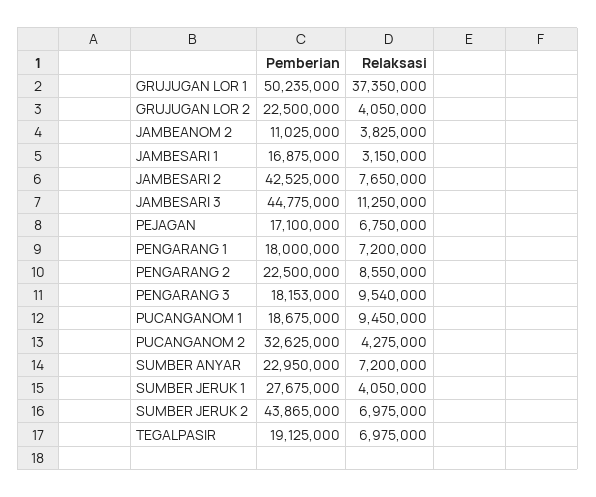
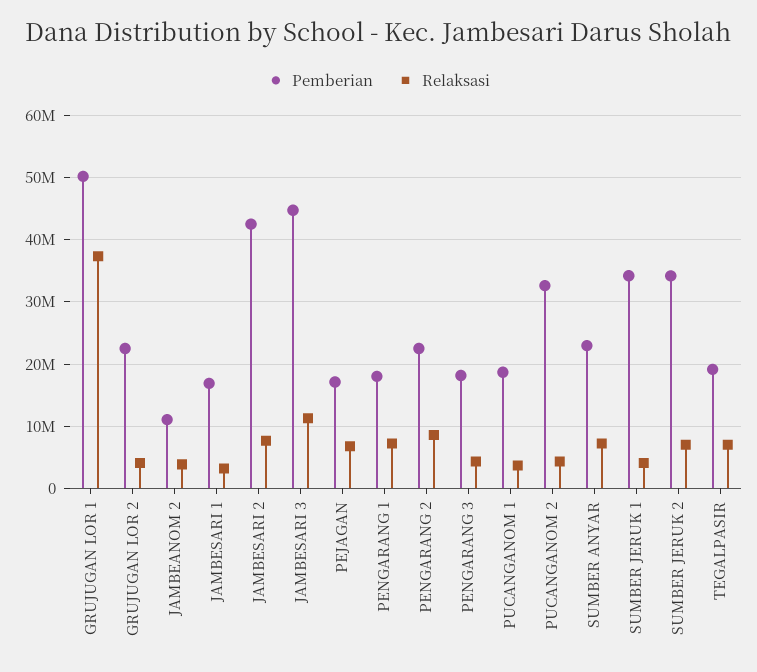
  {
    "Pemberian": {
      "GRUJUGAN LOR 1": 50235000,
      "GRUJUGAN LOR 2": 22500000,
      "JAMBEANOM 2": 11025000,
      "JAMBESARI 1": 16875000,
      "JAMBESARI 2": 42525000,
      "JAMBESARI 3": 44775000,
      "PEJAGAN": 17100000,
      "PENGARANG 1": 18000000,
      "PENGARANG 2": 22500000,
      "PENGARANG 3": 18153000,
      "PUCANGANOM 1": 18675000,
      "PUCANGANOM 2": 32625000,
      "SUMBER ANYAR": 22950000,
-     "SUMBER JERUK 1": 27675000,
+     "SUMBER JERUK 1": 34000000,
-     "SUMBER JERUK 2": 43865000,
+     "SUMBER JERUK 2": 34000000,
      "TEGALPASIR": 19125000
    },
    "Relaksasi": {
      "GRUJUGAN LOR 1": 37350000,
      "GRUJUGAN LOR 2": 4050000,
      "JAMBEANOM 2": 3825000,
      "JAMBESARI 1": 3150000,
      "JAMBESARI 2": 7650000,
      "JAMBESARI 3": 11250000,
      "PEJAGAN": 6750000,
      "PENGARANG 1": 7200000,
      "PENGARANG 2": 8550000,
-     "PENGARANG 3": 9540000,
+     "PENGARANG 3": 4000000,
-     "PUCANGANOM 1": 9450000,
+     "PUCANGANOM 1": 4000000,
      "PUCANGANOM 2": 4275000,
      "SUMBER ANYAR": 7200000,
      "SUMBER JERUK 1": 4050000,
      "SUMBER JERUK 2": 6975000,
      "TEGALPASIR": 6975000
    }
  }

